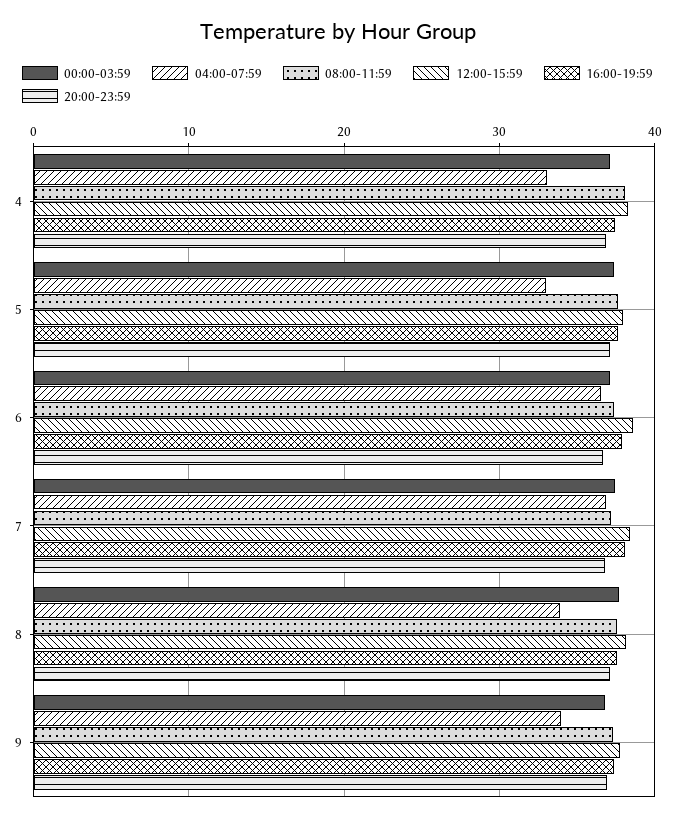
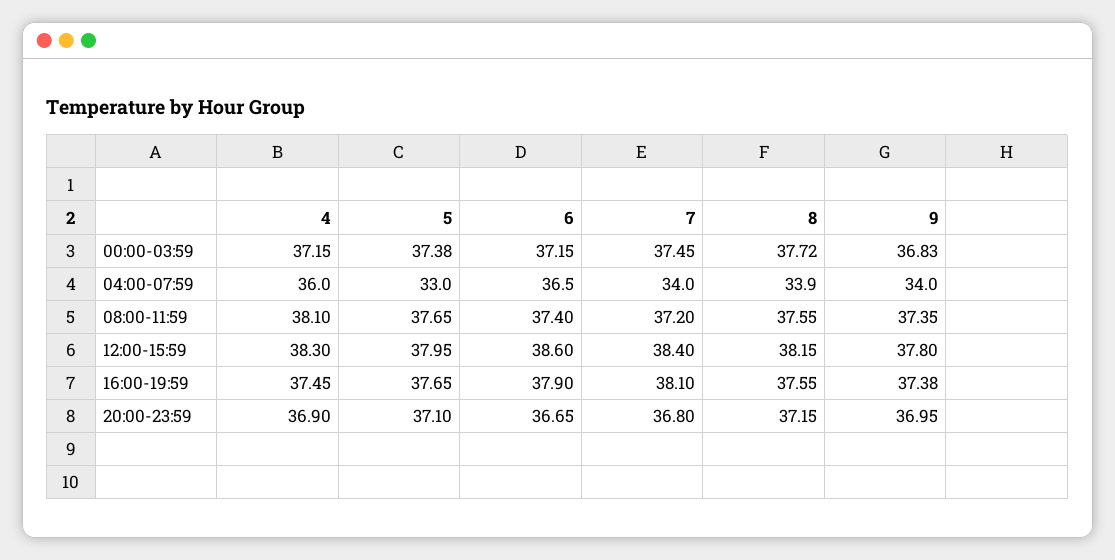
  {
    "00:00-03:59": {
      "4": 37.15,
      "5": 37.38,
      "6": 37.15,
      "7": 37.45,
      "8": 37.72,
      "9": 36.83
    },
    "04:00-07:59": {
-     "4": 33,
+     "4": 36,
      "5": 33,
      "6": 36.5,
-     "7": 37,
+     "7": 34,
      "8": 33.9,
      "9": 34
    },
    "08:00-11:59": {
      "4": 38.1,
      "5": 37.65,
      "6": 37.4,
      "7": 37.2,
      "8": 37.55,
      "9": 37.35
    },
    "12:00-15:59": {
      "4": 38.3,
      "5": 37.95,
      "6": 38.6,
      "7": 38.4,
      "8": 38.15,
      "9": 37.8
    },
    "16:00-19:59": {
      "4": 37.45,
      "5": 37.65,
      "6": 37.9,
      "7": 38.1,
      "8": 37.55,
      "9": 37.38
    },
    "20:00-23:59": {
      "4": 36.9,
      "5": 37.1,
      "6": 36.65,
      "7": 36.8,
      "8": 37.15,
      "9": 36.95
    }
  }

